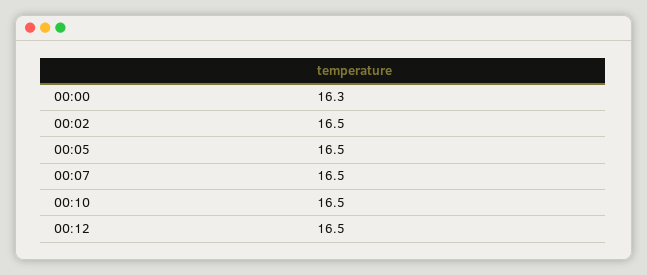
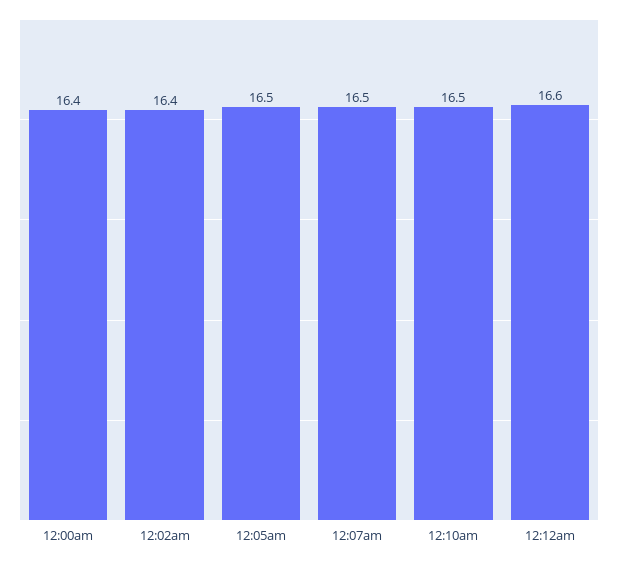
  {
-   "00:00": 16.3,
+   "00:00": 16.4,
-   "00:02": 16.5,
+   "00:02": 16.4,
    "00:05": 16.5,
    "00:07": 16.5,
    "00:10": 16.5,
-   "00:12": 16.5
+   "00:12": 16.6
  }

